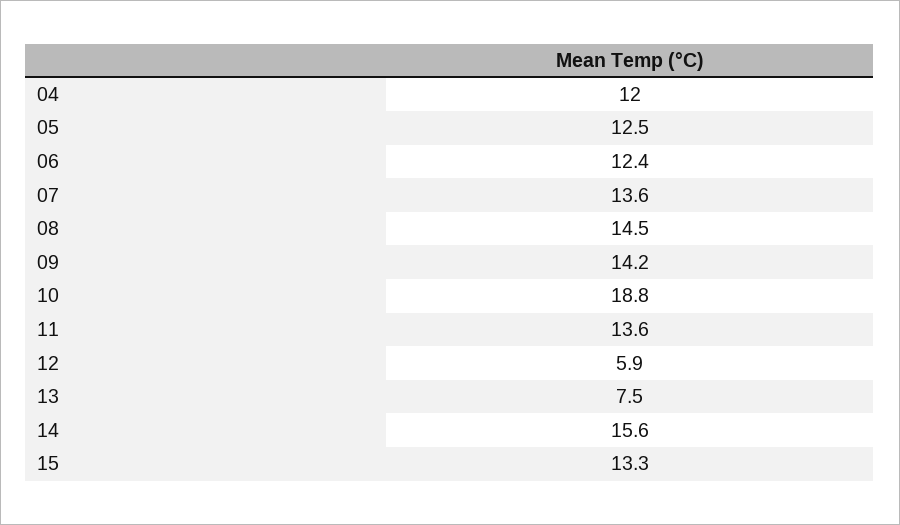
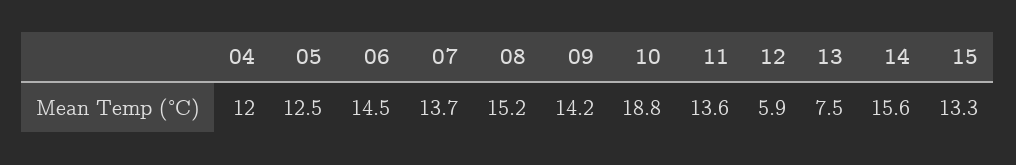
  {
    "04": 12,
    "05": 12.5,
-   "06": 12.4,
+   "06": 14.5,
-   "07": 13.6,
+   "07": 13.7,
-   "08": 14.5,
+   "08": 15.2,
    "09": 14.2,
    "10": 18.8,
    "11": 13.6,
    "12": 5.9,
    "13": 7.5,
    "14": 15.6,
    "15": 13.3
  }

